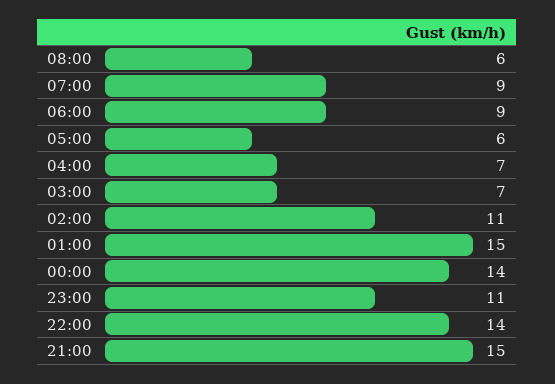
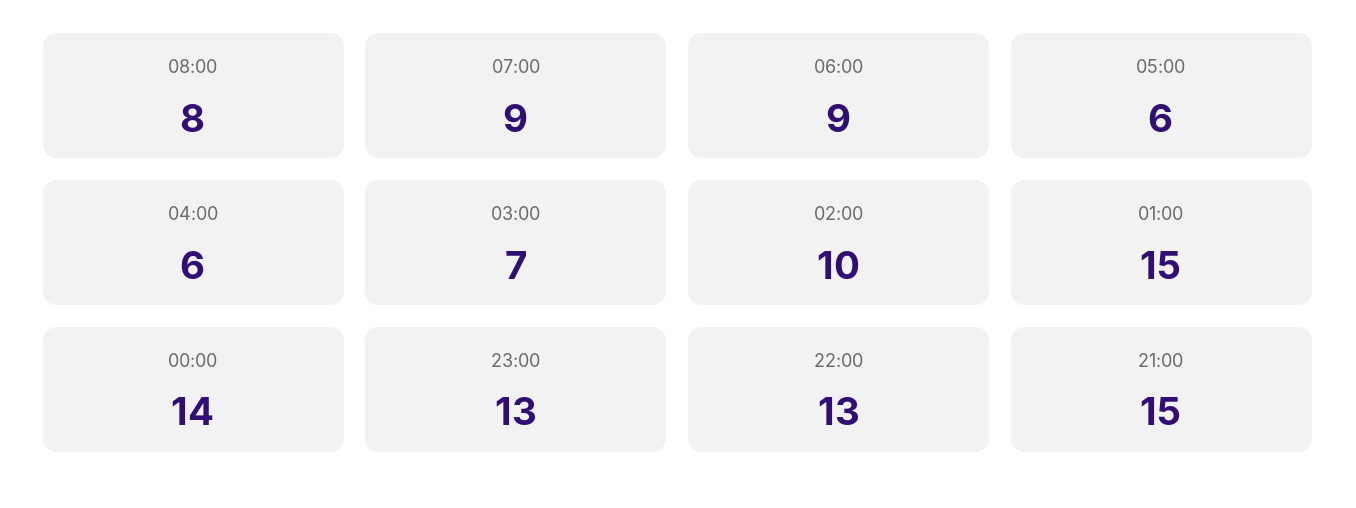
  {
-   "08:00": 6,
+   "08:00": 8,
    "07:00": 9,
    "06:00": 9,
    "05:00": 6,
-   "04:00": 7,
+   "04:00": 6,
    "03:00": 7,
-   "02:00": 11,
+   "02:00": 10,
    "01:00": 15,
    "00:00": 14,
-   "23:00": 11,
+   "23:00": 13,
-   "22:00": 14,
+   "22:00": 13,
    "21:00": 15
  }

